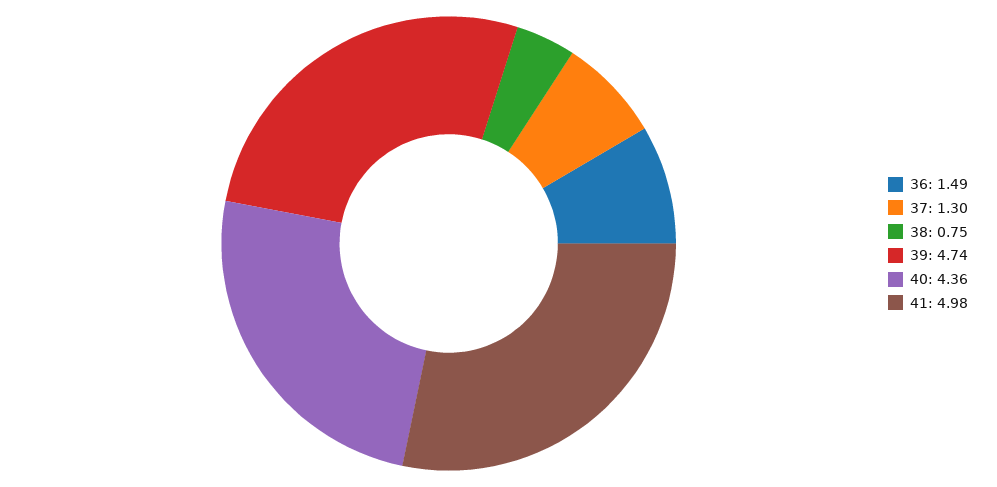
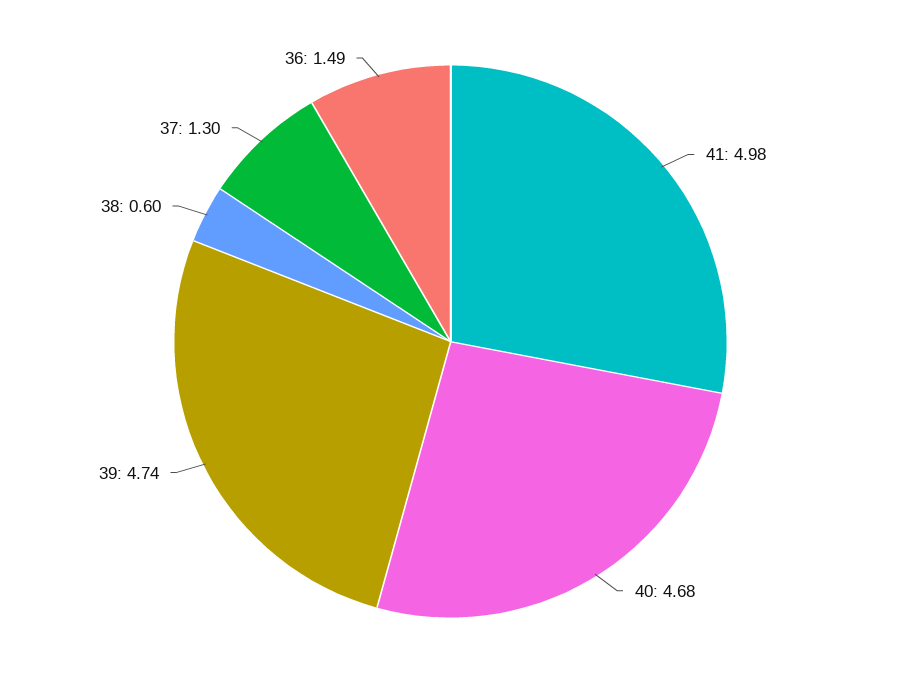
  {
    "36": 1.49,
    "37": 1.3,
-   "38": 0.75,
+   "38": 0.6,
    "39": 4.74,
-   "40": 4.36,
+   "40": 4.68,
    "41": 4.98
  }

